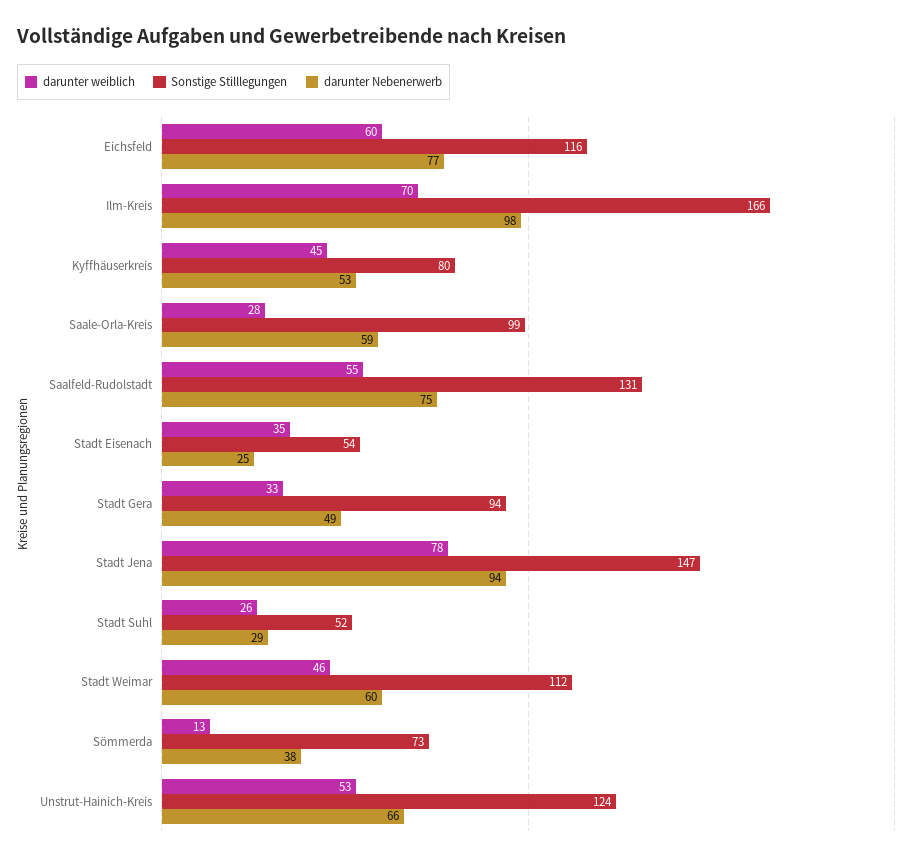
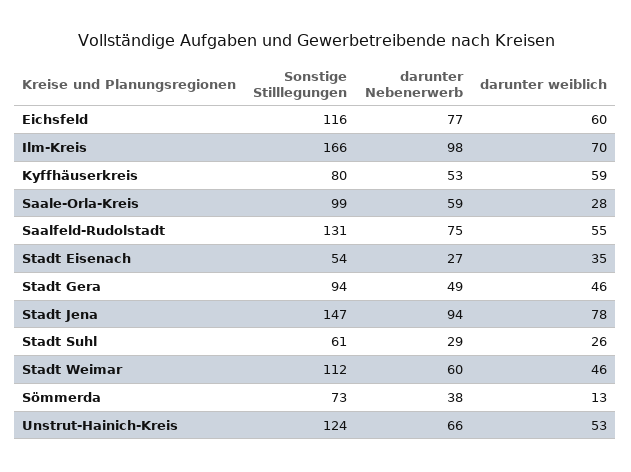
  {
    "darunter weiblich": {
      "Eichsfeld": 60,
      "Ilm-Kreis": 70,
-     "Kyffhäuserkreis": 45,
+     "Kyffhäuserkreis": 59,
      "Saale-Orla-Kreis": 28,
      "Saalfeld-Rudolstadt": 55,
      "Stadt Eisenach": 35,
-     "Stadt Gera": 33,
+     "Stadt Gera": 46,
      "Stadt Jena": 78,
      "Stadt Suhl": 26,
      "Stadt Weimar": 46,
      "Sömmerda": 13,
      "Unstrut-Hainich-Kreis": 53
    },
    "Sonstige Stilllegungen": {
      "Eichsfeld": 116,
      "Ilm-Kreis": 166,
      "Kyffhäuserkreis": 80,
      "Saale-Orla-Kreis": 99,
      "Saalfeld-Rudolstadt": 131,
      "Stadt Eisenach": 54,
      "Stadt Gera": 94,
      "Stadt Jena": 147,
-     "Stadt Suhl": 52,
+     "Stadt Suhl": 61,
      "Stadt Weimar": 112,
      "Sömmerda": 73,
      "Unstrut-Hainich-Kreis": 124
    },
    "darunter Nebenerwerb": {
      "Eichsfeld": 77,
      "Ilm-Kreis": 98,
      "Kyffhäuserkreis": 53,
      "Saale-Orla-Kreis": 59,
      "Saalfeld-Rudolstadt": 75,
-     "Stadt Eisenach": 25,
+     "Stadt Eisenach": 27,
      "Stadt Gera": 49,
      "Stadt Jena": 94,
      "Stadt Suhl": 29,
      "Stadt Weimar": 60,
      "Sömmerda": 38,
      "Unstrut-Hainich-Kreis": 66
    }
  }

